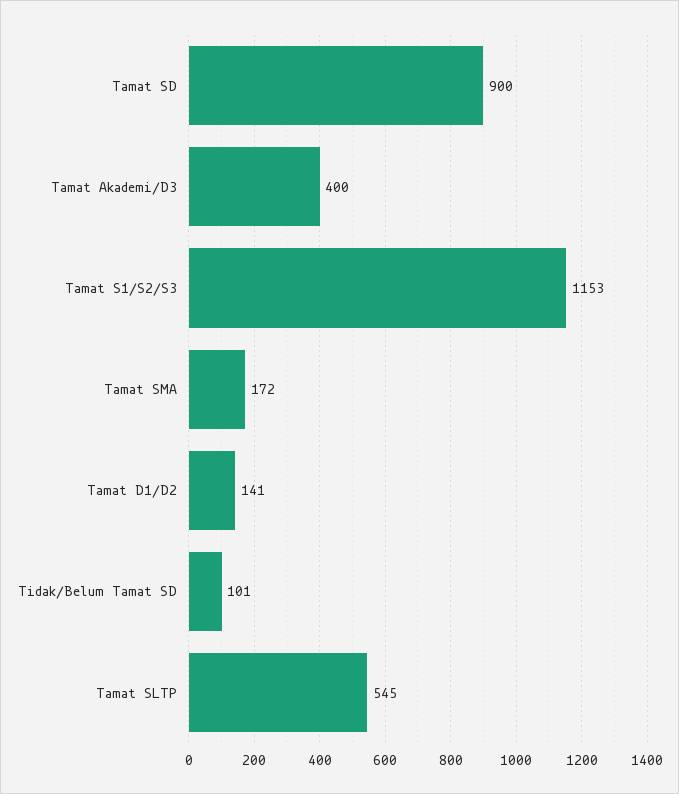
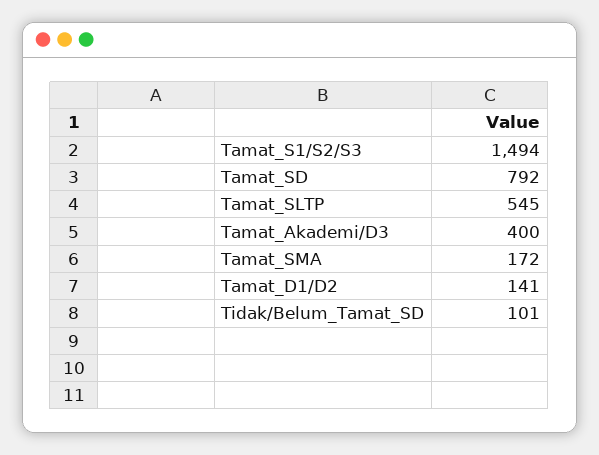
  {
-   "Tamat SD": 900,
+   "Tamat SD": 792,
    "Tamat Akademi/D3": 400,
-   "Tamat S1/S2/S3": 1153,
+   "Tamat S1/S2/S3": 1494,
    "Tamat SMA": 172,
    "Tamat D1/D2": 141,
    "Tidak/Belum Tamat SD": 101,
    "Tamat SLTP": 545
  }

